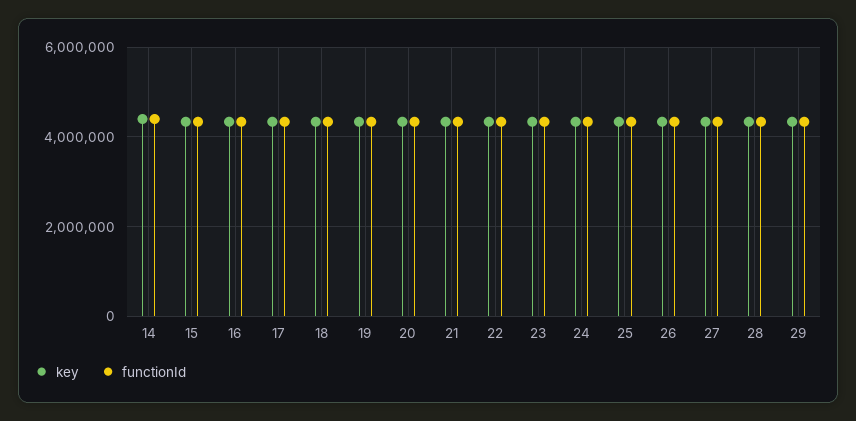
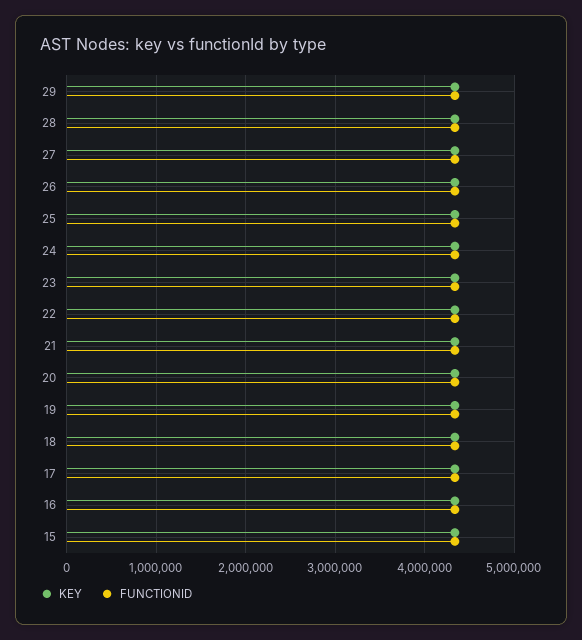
  {
    "key": {
-     "14": 4400000,
      "15": 4300000,
      "16": 4300000,
      "17": 4300000,
      "18": 4300000,
      "19": 4300000,
      "20": 4300000,
      "21": 4300000,
      "22": 4300000,
      "23": 4300000,
      "24": 4300000,
      "25": 4300000,
      "26": 4300000,
      "27": 4300000,
      "28": 4300000,
      "29": 4300000
    },
    "functionId": {
-     "14": 4400000,
      "15": 4300000,
      "16": 4300000,
      "17": 4300000,
      "18": 4300000,
      "19": 4300000,
      "20": 4300000,
      "21": 4300000,
      "22": 4300000,
      "23": 4300000,
      "24": 4300000,
      "25": 4300000,
      "26": 4300000,
      "27": 4300000,
      "28": 4300000,
      "29": 4300000
    }
  }

